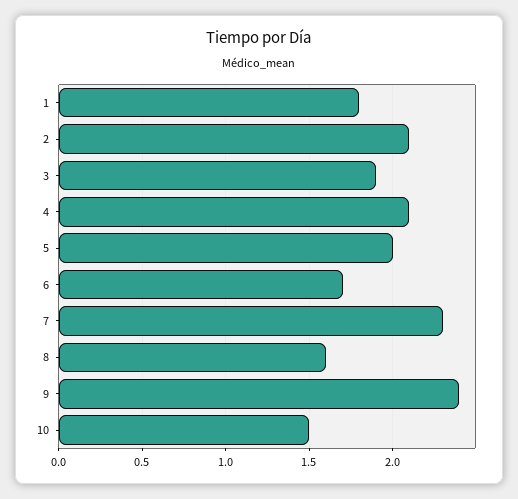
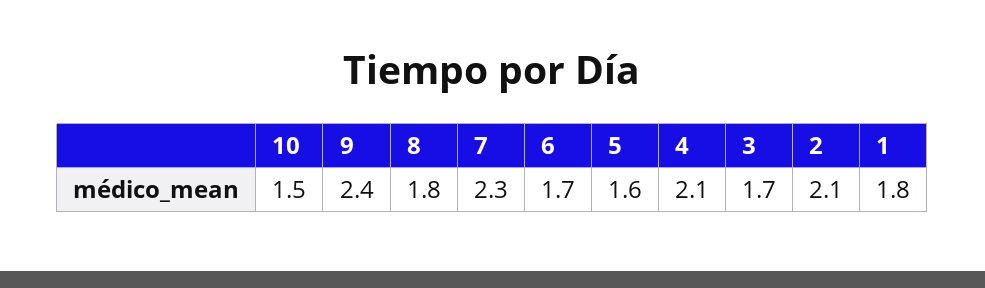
  {
    "1": 1.8,
    "2": 2.1,
-   "3": 1.9,
+   "3": 1.7,
    "4": 2.1,
-   "5": 2,
+   "5": 1.6,
    "6": 1.7,
    "7": 2.3,
-   "8": 1.6,
+   "8": 1.8,
    "9": 2.4,
    "10": 1.5
  }

